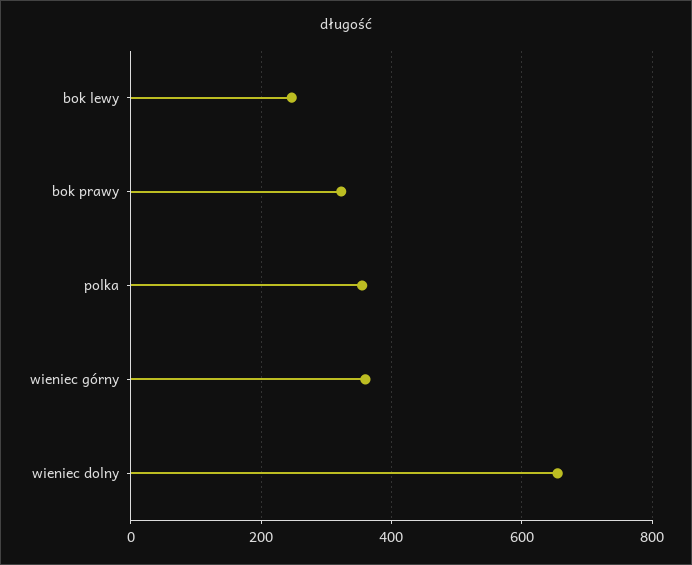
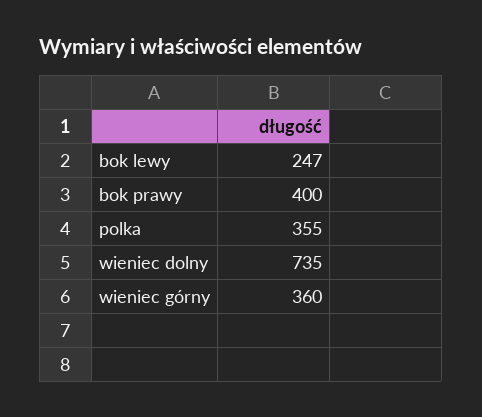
  {
    "bok lewy": 247,
-   "bok prawy": 320,
+   "bok prawy": 400,
    "polka": 355,
    "wieniec górny": 360,
-   "wieniec dolny": 660
+   "wieniec dolny": 735
  }

